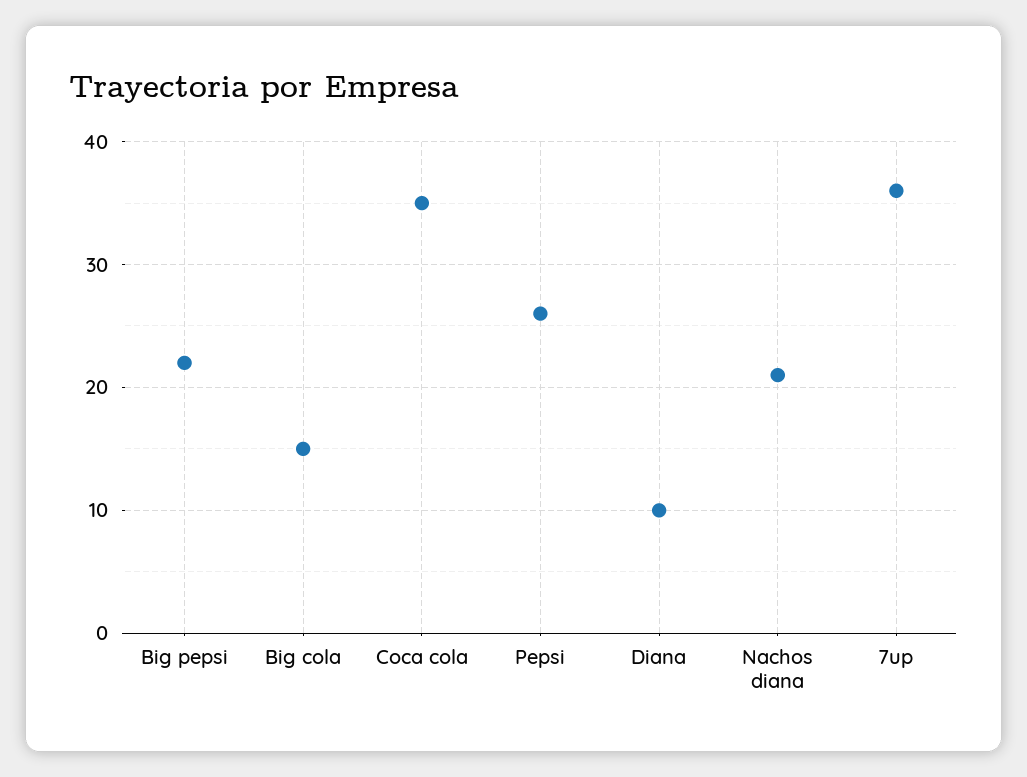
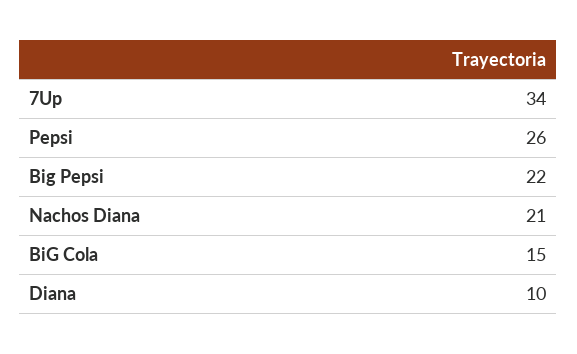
  {
    "Big pepsi": 22,
    "Big cola": 15,
-   "Coca cola": 35,
    "Pepsi": 26,
    "Diana": 10,
    "Nachos diana": 21,
-   "7up": 36
+   "7up": 34
  }

